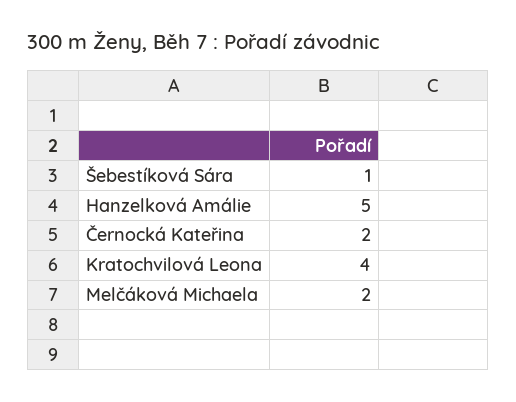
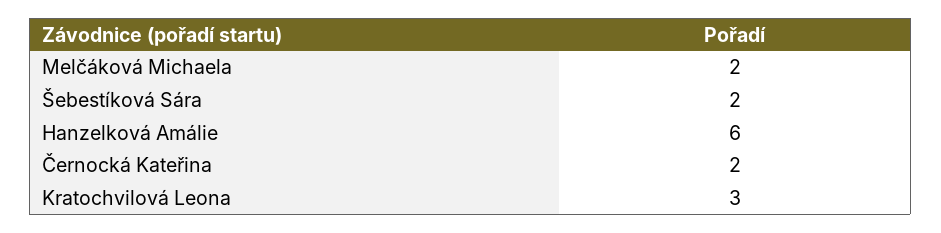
  {
-   "Šebestíková Sára": 1,
+   "Šebestíková Sára": 2,
-   "Hanzelková Amálie": 5,
+   "Hanzelková Amálie": 6,
    "Černocká Kateřina": 2,
-   "Kratochvilová Leona": 4,
+   "Kratochvilová Leona": 3,
    "Melčáková Michaela": 2
  }

